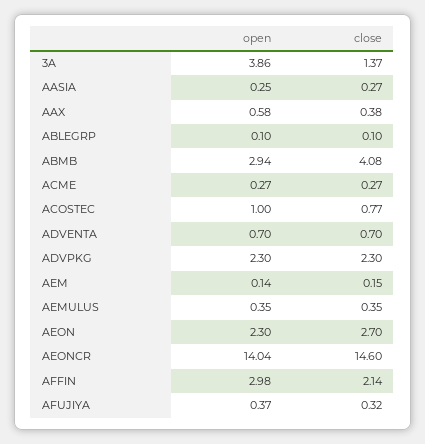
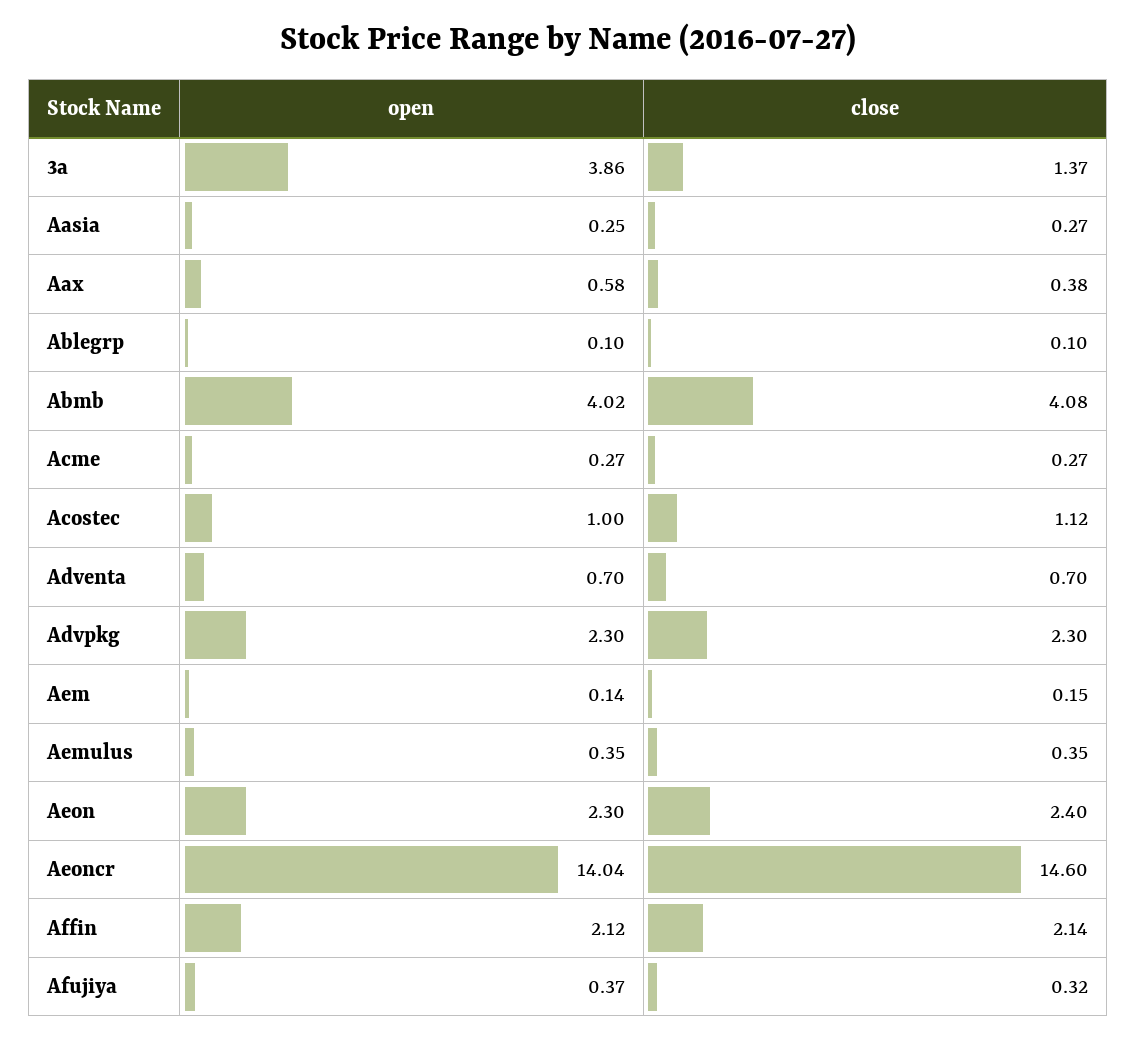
  {
    "open": {
      "3A": 3.86,
      "AASIA": 0.25,
      "AAX": 0.58,
      "ABLEGRP": 0.1,
-     "ABMB": 2.94,
+     "ABMB": 4.02,
      "ACME": 0.27,
      "ACOSTEC": 1,
      "ADVENTA": 0.7,
      "ADVPKG": 2.3,
      "AEM": 0.14,
      "AEMULUS": 0.35,
      "AEON": 2.3,
      "AEONCR": 14.04,
-     "AFFIN": 2.98,
+     "AFFIN": 2.12,
      "AFUJIYA": 0.37
    },
    "close": {
      "3A": 1.37,
      "AASIA": 0.27,
      "AAX": 0.38,
      "ABLEGRP": 0.1,
      "ABMB": 4.08,
      "ACME": 0.27,
-     "ACOSTEC": 0.77,
+     "ACOSTEC": 1.12,
      "ADVENTA": 0.7,
      "ADVPKG": 2.3,
      "AEM": 0.15,
      "AEMULUS": 0.35,
-     "AEON": 2.7,
+     "AEON": 2.4,
      "AEONCR": 14.6,
      "AFFIN": 2.14,
      "AFUJIYA": 0.32
    }
  }

